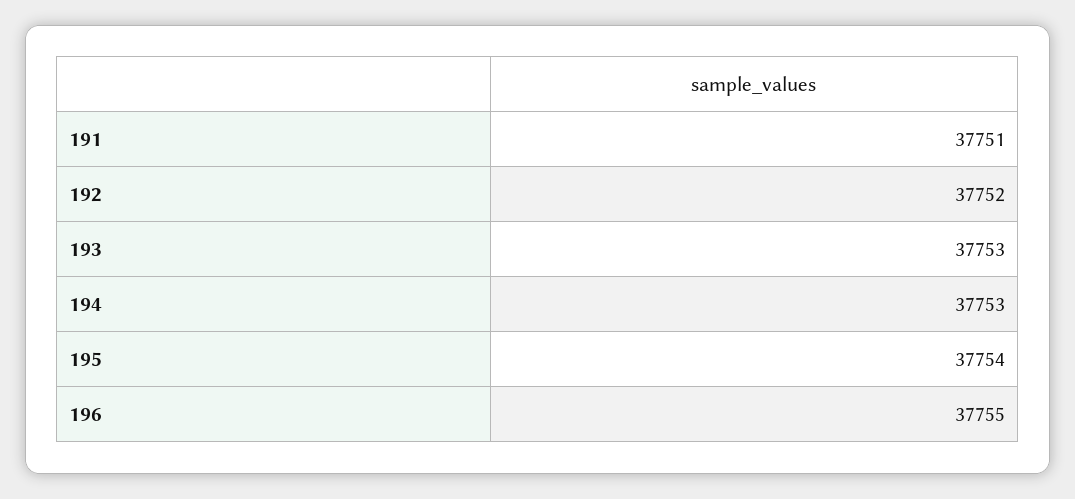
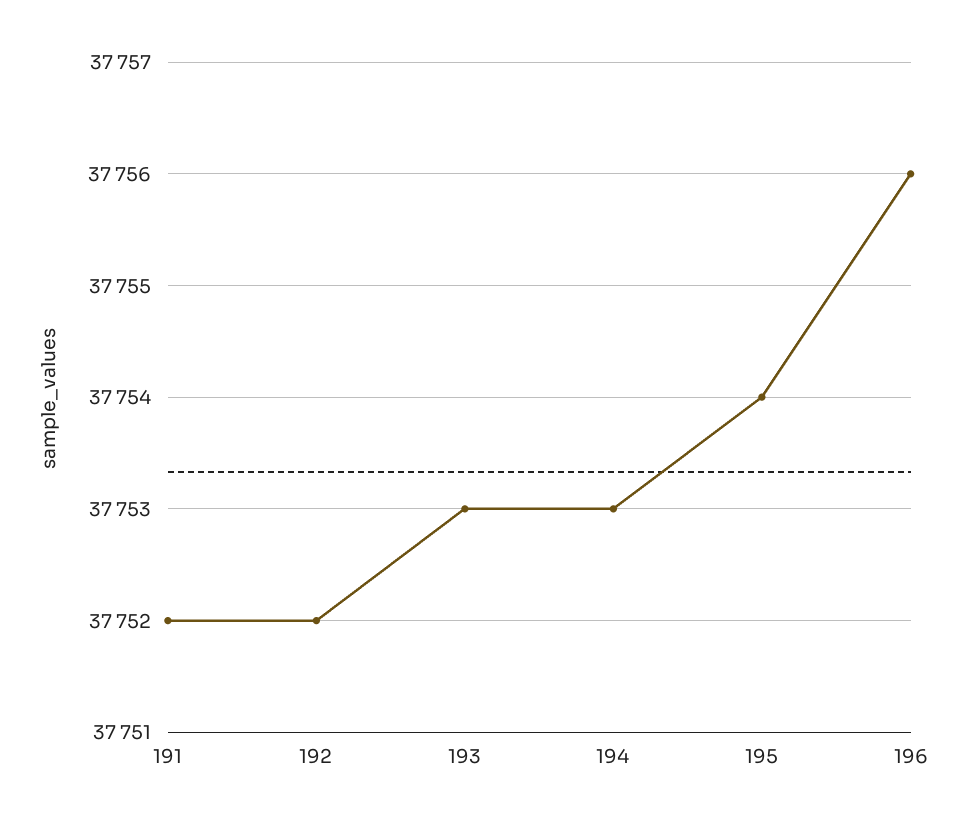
  {
-   "191": 37751,
+   "191": 37752,
    "192": 37752,
    "193": 37753,
    "194": 37753,
    "195": 37754,
-   "196": 37755
+   "196": 37756
  }

